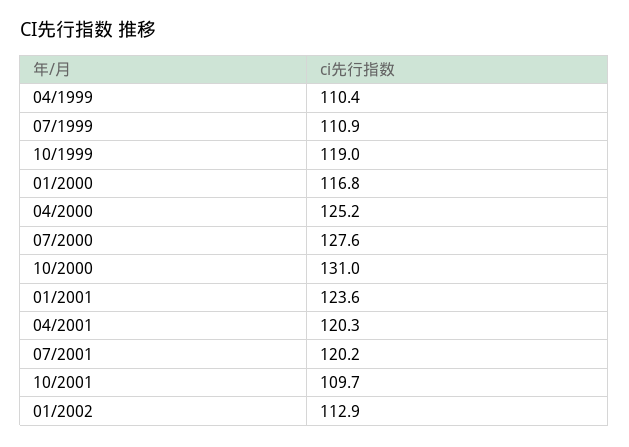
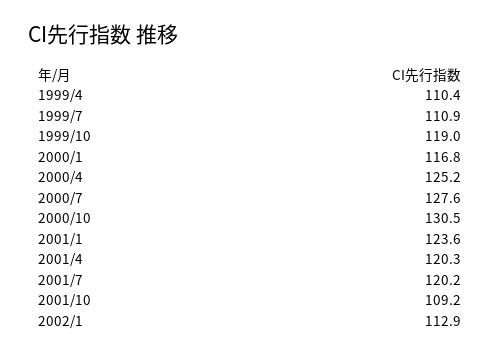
  {
    "04/1999": 110.4,
    "07/1999": 110.9,
    "10/1999": 119,
    "01/2000": 116.8,
    "04/2000": 125.2,
    "07/2000": 127.6,
-   "10/2000": 131,
+   "10/2000": 130.5,
    "01/2001": 123.6,
    "04/2001": 120.3,
    "07/2001": 120.2,
-   "10/2001": 109.7,
+   "10/2001": 109.2,
    "01/2002": 112.9
  }

